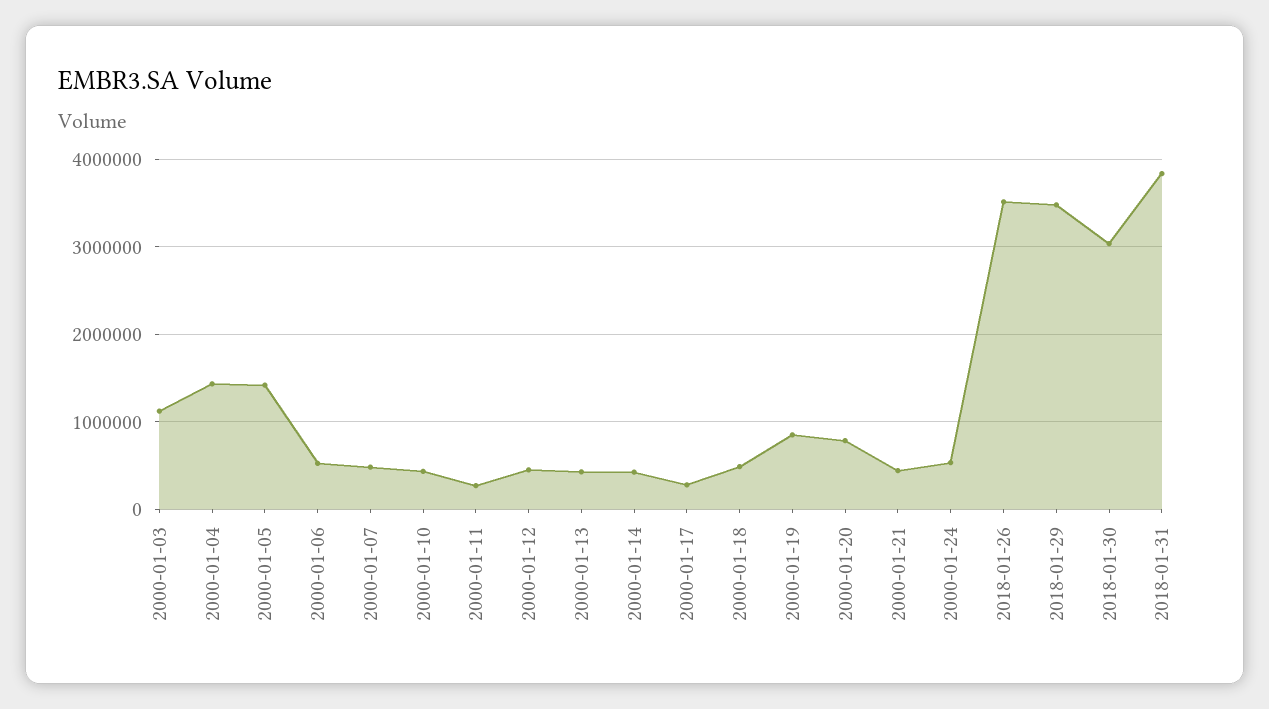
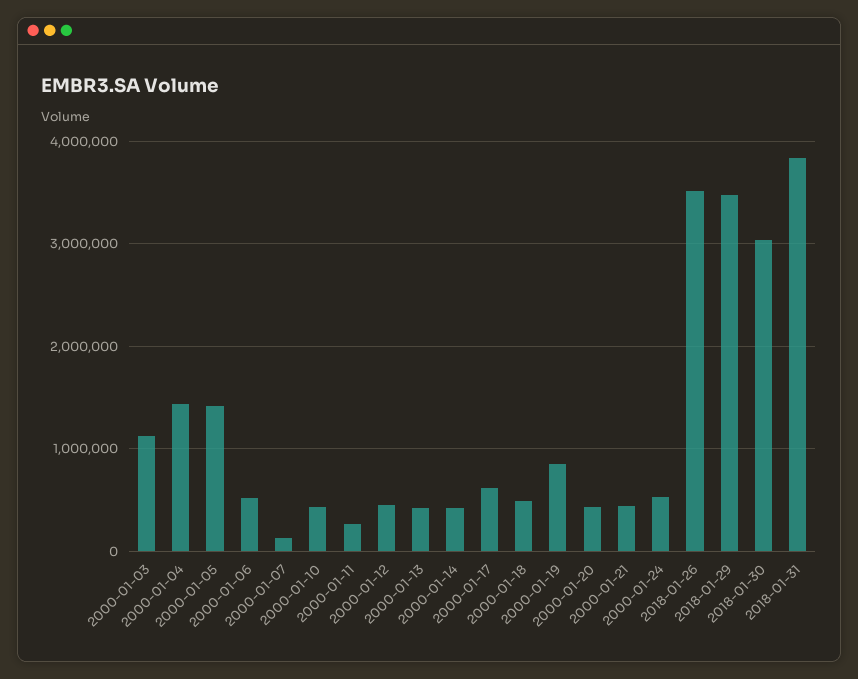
  {
    "2000-01-03": 1100000,
    "2000-01-04": 1400000,
    "2000-01-05": 1400000,
    "2000-01-06": 500000,
-   "2000-01-07": 500000,
+   "2000-01-07": 100000,
    "2000-01-10": 400000,
    "2000-01-11": 300000,
    "2000-01-12": 400000,
    "2000-01-13": 400000,
    "2000-01-14": 400000,
-   "2000-01-17": 300000,
+   "2000-01-17": 600000,
    "2000-01-18": 500000,
    "2000-01-19": 800000,
-   "2000-01-20": 800000,
+   "2000-01-20": 400000,
    "2000-01-21": 400000,
    "2000-01-24": 500000,
    "2018-01-26": 3500000,
    "2018-01-29": 3500000,
    "2018-01-30": 3000000,
    "2018-01-31": 3800000
  }

